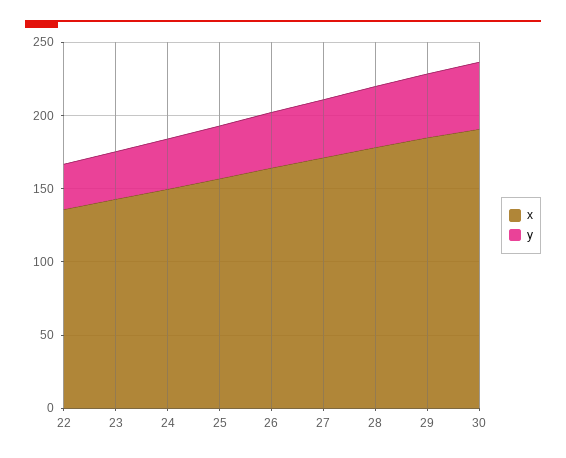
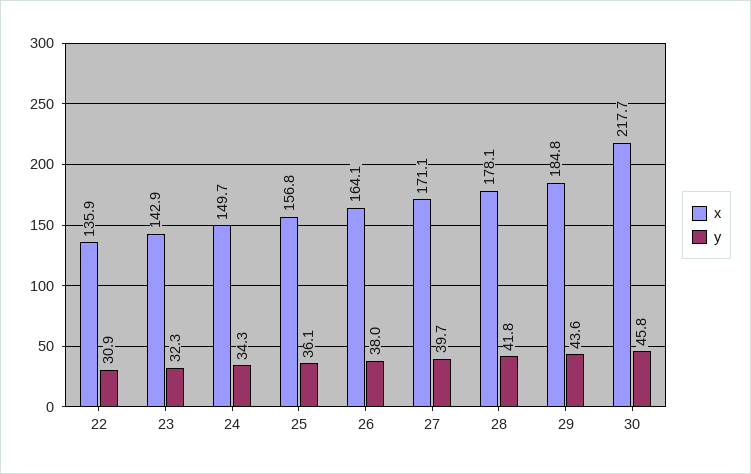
  {
    "x": {
      "22": 135.9,
      "23": 142.9,
      "24": 149.7,
      "25": 156.8,
      "26": 164.1,
      "27": 171.1,
      "28": 178.1,
      "29": 184.8,
-     "30": 190
+     "30": 217.7
    },
    "y": {
      "22": 30.9,
      "23": 32.3,
      "24": 34.3,
      "25": 36.1,
      "26": 38,
      "27": 39.7,
      "28": 41.8,
      "29": 43.6,
      "30": 45.8
    }
  }

